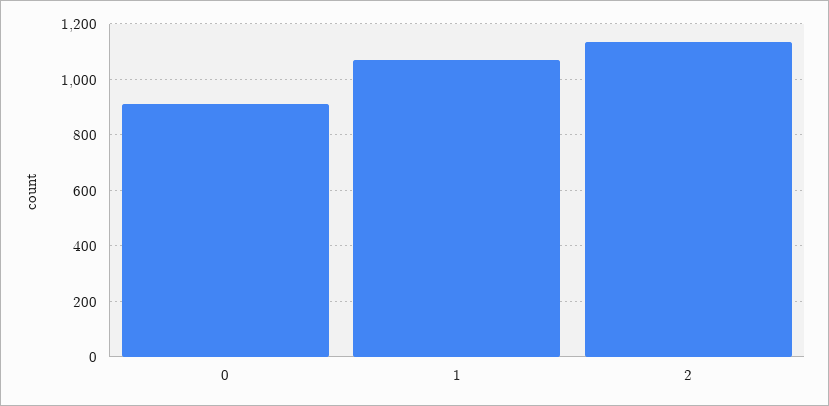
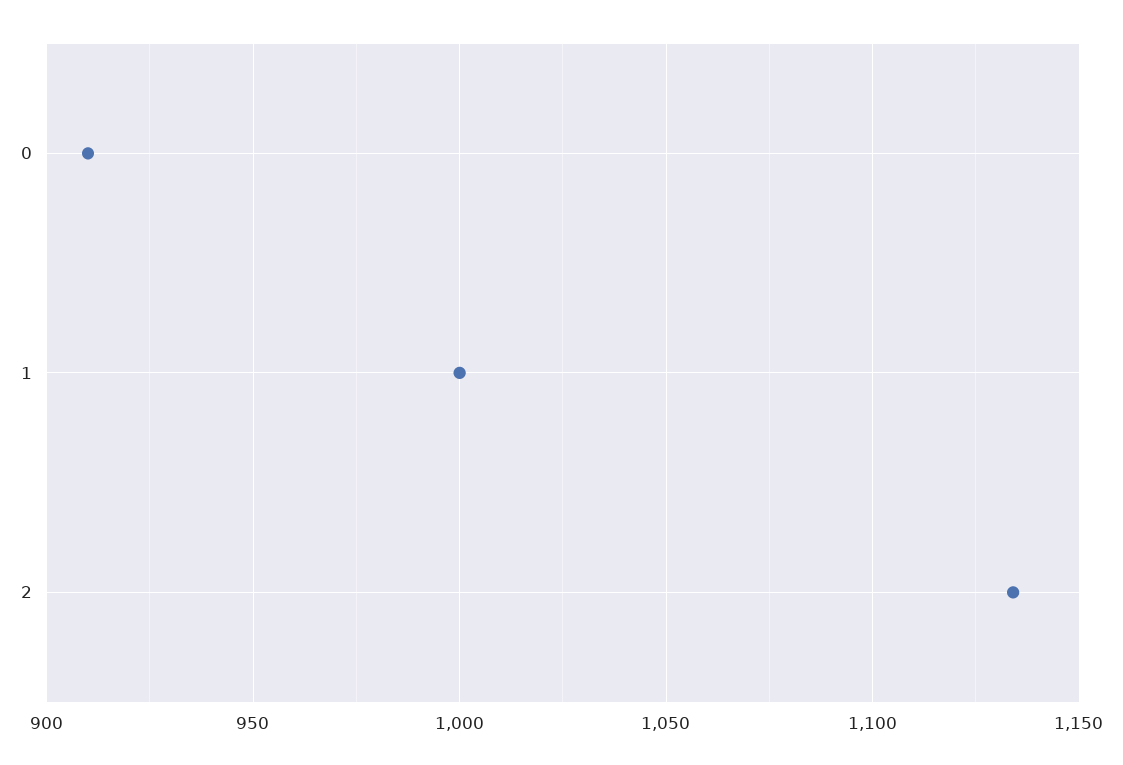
  {
    "0": 910,
-   "1": 1075,
+   "1": 1000,
    "2": 1135
  }

